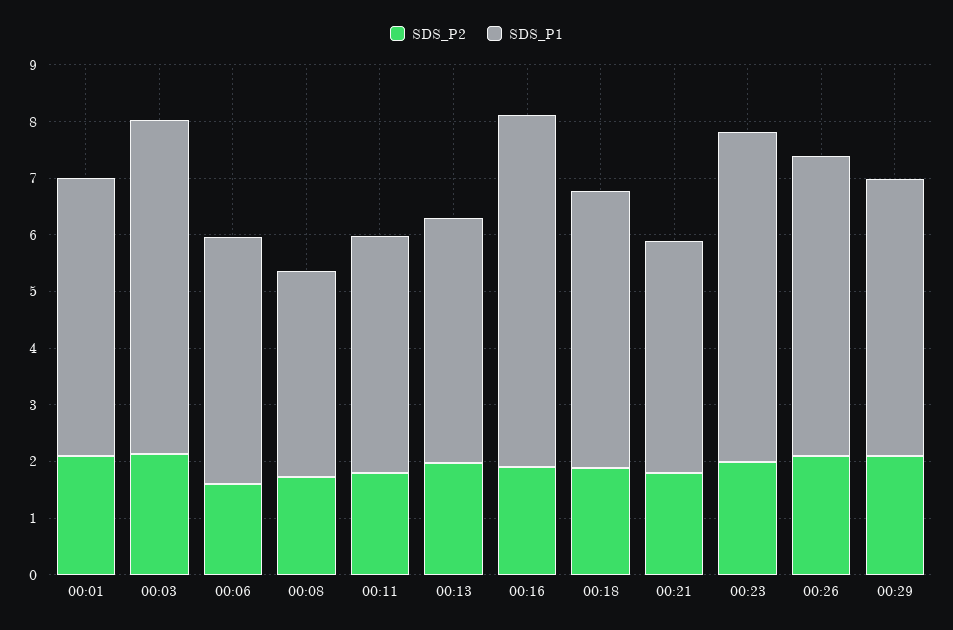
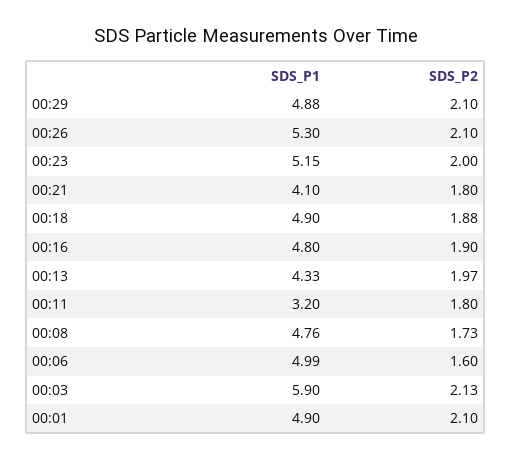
  {
    "SDS_P2": {
      "00:01": 2.1,
      "00:03": 2.13,
      "00:06": 1.6,
      "00:08": 1.73,
      "00:11": 1.8,
      "00:13": 1.97,
      "00:16": 1.9,
      "00:18": 1.88,
      "00:21": 1.8,
      "00:23": 2,
      "00:26": 2.1,
      "00:29": 2.1
    },
    "SDS_P1": {
      "00:01": 4.9,
      "00:03": 5.9,
-     "00:06": 4.4,
+     "00:06": 4.99,
-     "00:08": 3.6,
+     "00:08": 4.76,
-     "00:11": 4.2,
+     "00:11": 3.2,
      "00:13": 4.33,
-     "00:16": 6.2,
+     "00:16": 4.8,
      "00:18": 4.9,
      "00:21": 4.1,
-     "00:23": 5.8,
+     "00:23": 5.15,
      "00:26": 5.3,
      "00:29": 4.88
    }
  }

